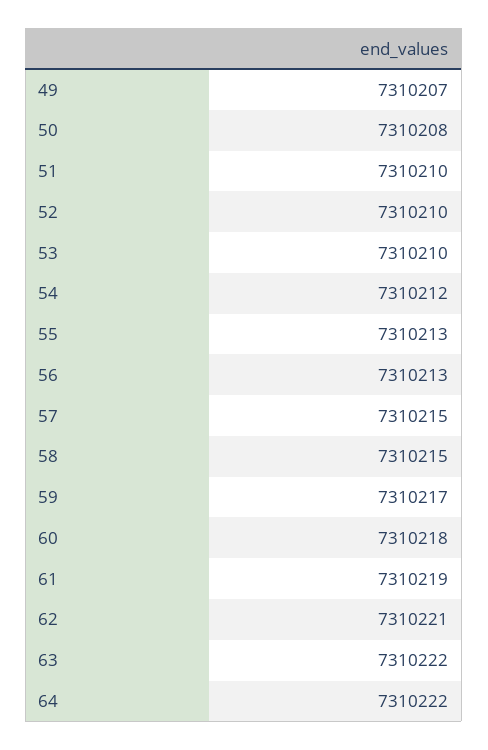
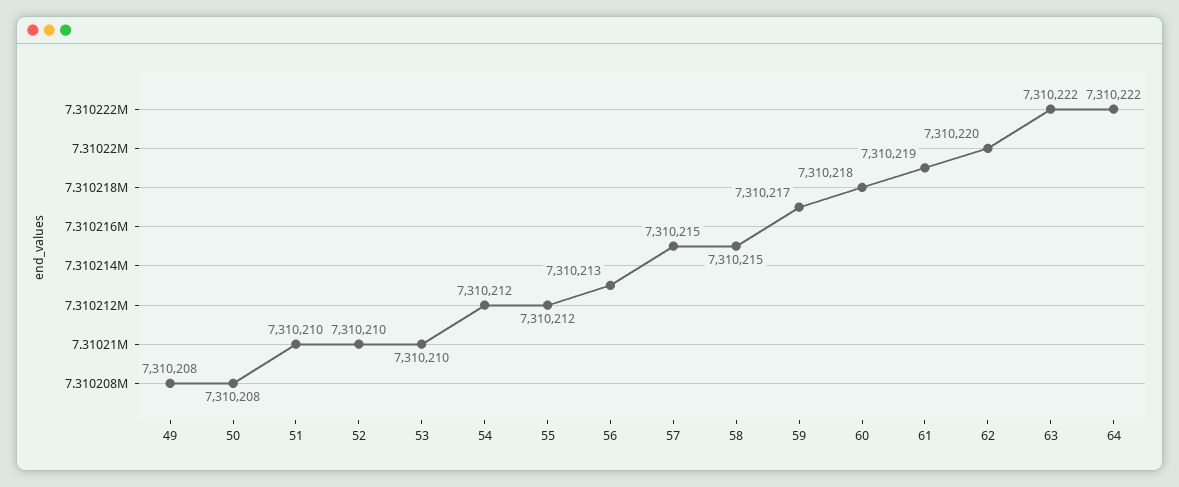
  {
-   "49": 7310207,
+   "49": 7310208,
    "50": 7310208,
    "51": 7310210,
    "52": 7310210,
    "53": 7310210,
    "54": 7310212,
-   "55": 7310213,
+   "55": 7310212,
    "56": 7310213,
    "57": 7310215,
    "58": 7310215,
    "59": 7310217,
    "60": 7310218,
    "61": 7310219,
-   "62": 7310221,
+   "62": 7310220,
    "63": 7310222,
    "64": 7310222
  }

